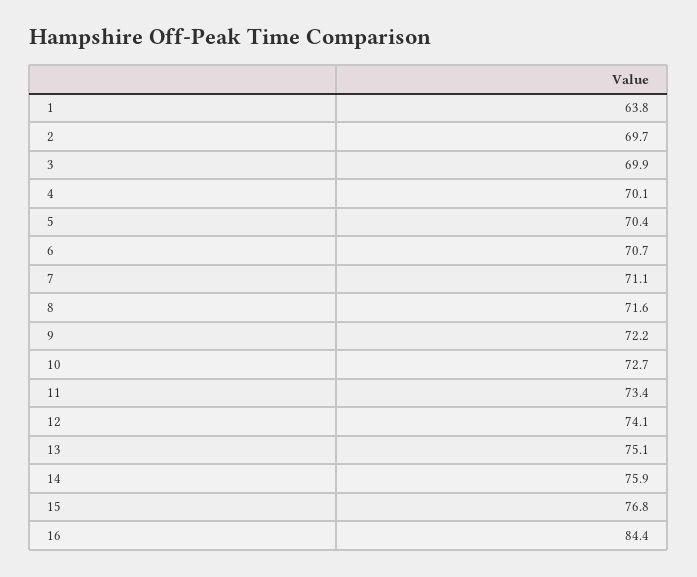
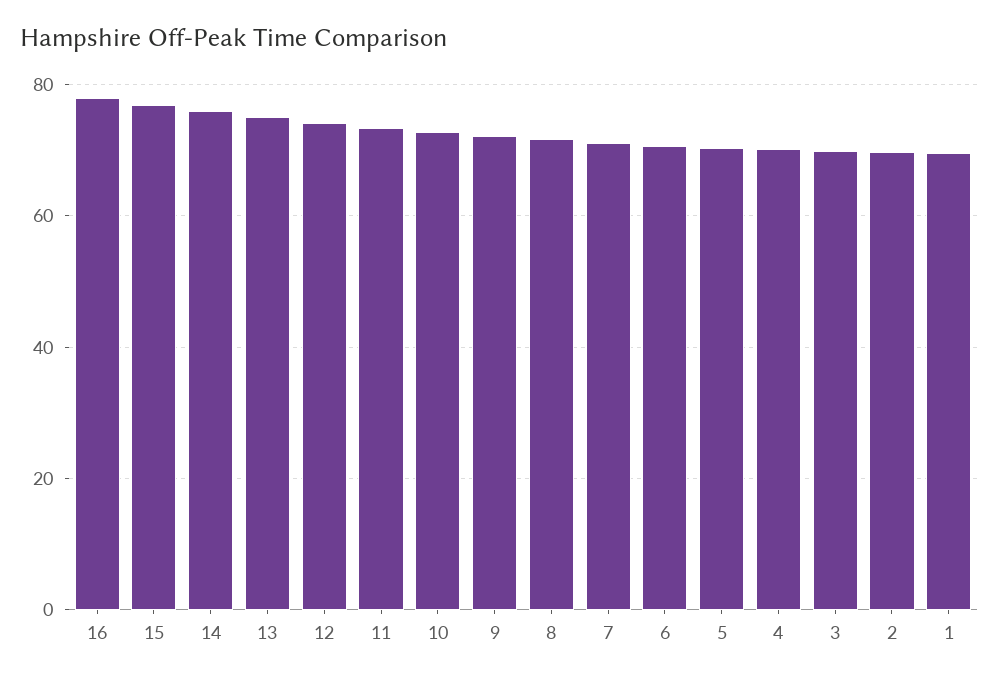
  {
-   "1": 63.8,
+   "1": 70,
    "2": 69.7,
    "3": 69.9,
    "4": 70.1,
    "5": 70.4,
    "6": 70.7,
    "7": 71.1,
    "8": 71.6,
    "9": 72.2,
    "10": 72.7,
    "11": 73.4,
    "12": 74.1,
    "13": 75.1,
    "14": 75.9,
    "15": 76.8,
-   "16": 84.4
+   "16": 78
  }

